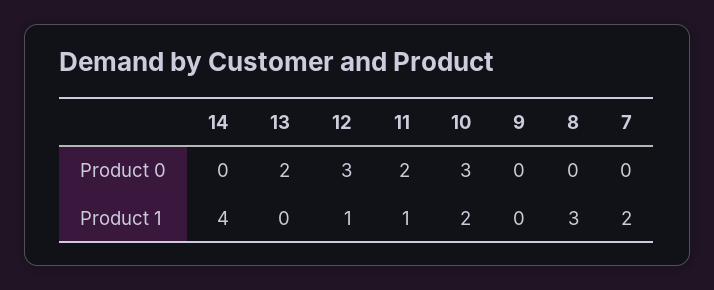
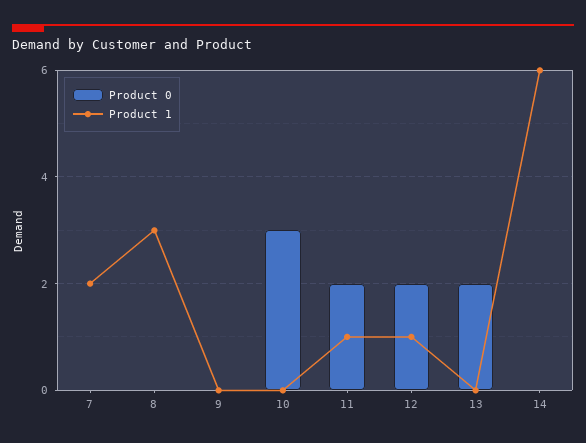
  {
    "Product 0": {
      "14": 0,
      "13": 2,
-     "12": 3,
+     "12": 2,
      "11": 2,
      "10": 3,
      "9": 0,
      "8": 0,
      "7": 0
    },
    "Product 1": {
-     "14": 4,
+     "14": 6,
      "13": 0,
      "12": 1,
      "11": 1,
-     "10": 2,
+     "10": 0,
      "9": 0,
      "8": 3,
      "7": 2
    }
  }

